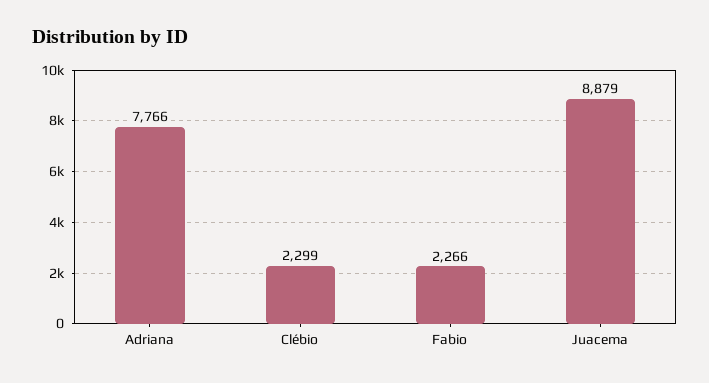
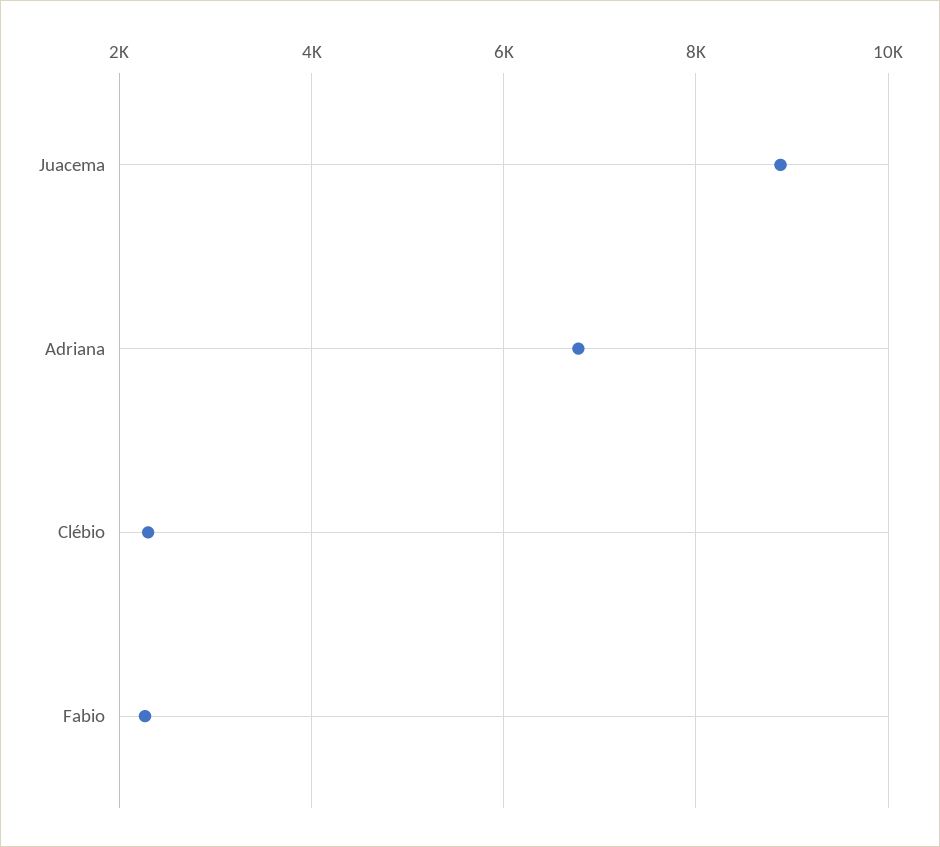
  {
-   "Adriana": 7766,
+   "Adriana": 6800,
    "Clébio": 2299,
    "Fabio": 2266,
    "Juacema": 8879
  }

